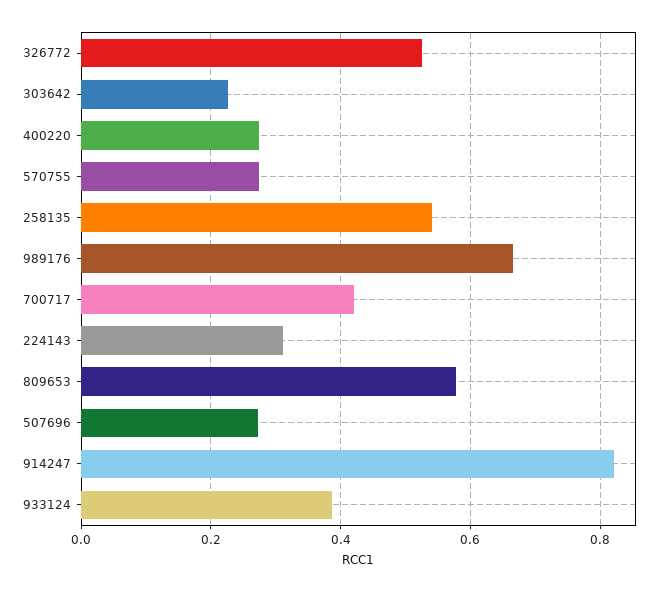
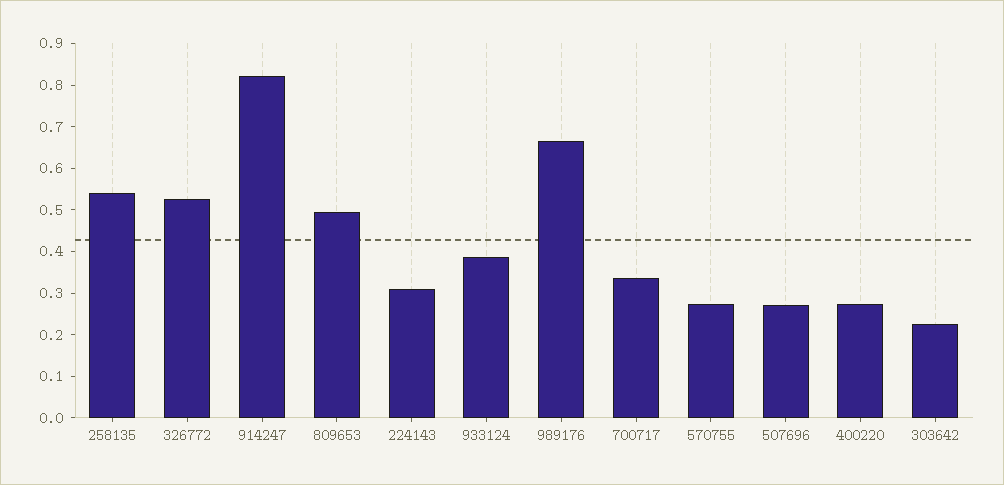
  {
    "326772": 0.52,
    "303642": 0.22,
    "400220": 0.28,
    "570755": 0.28,
    "258135": 0.54,
    "989176": 0.66,
-   "700717": 0.42,
+   "700717": 0.34,
    "224143": 0.32,
-   "809653": 0.58,
+   "809653": 0.5,
    "507696": 0.28,
    "914247": 0.82,
    "933124": 0.38
  }

